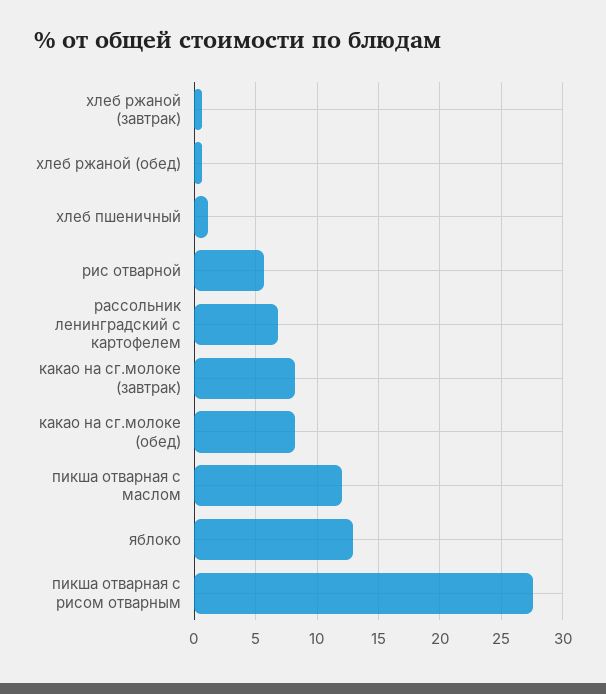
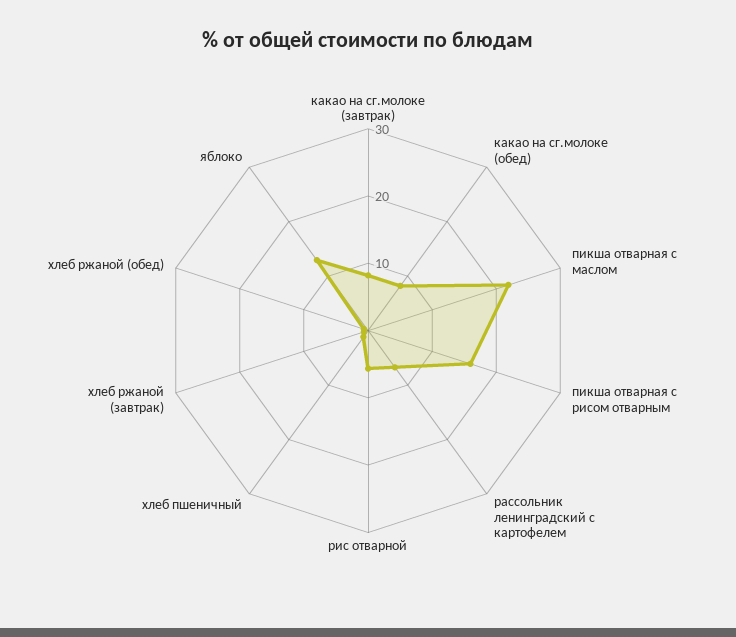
  {
    "хлеб ржаной (завтрак)": 0.5,
    "хлеб ржаной (обед)": 0.5,
    "хлеб пшеничный": 1,
    "рис отварной": 5.5,
    "рассольник ленинградский с картофелем": 7,
    "какао на сг.молоке (завтрак)": 8,
    "какао на сг.молоке (обед)": 8,
-   "пикша отварная с маслом": 12,
+   "пикша отварная с маслом": 22,
    "яблоко": 13,
-   "пикша отварная с рисом отварным": 27.5
+   "пикша отварная с рисом отварным": 16
  }

